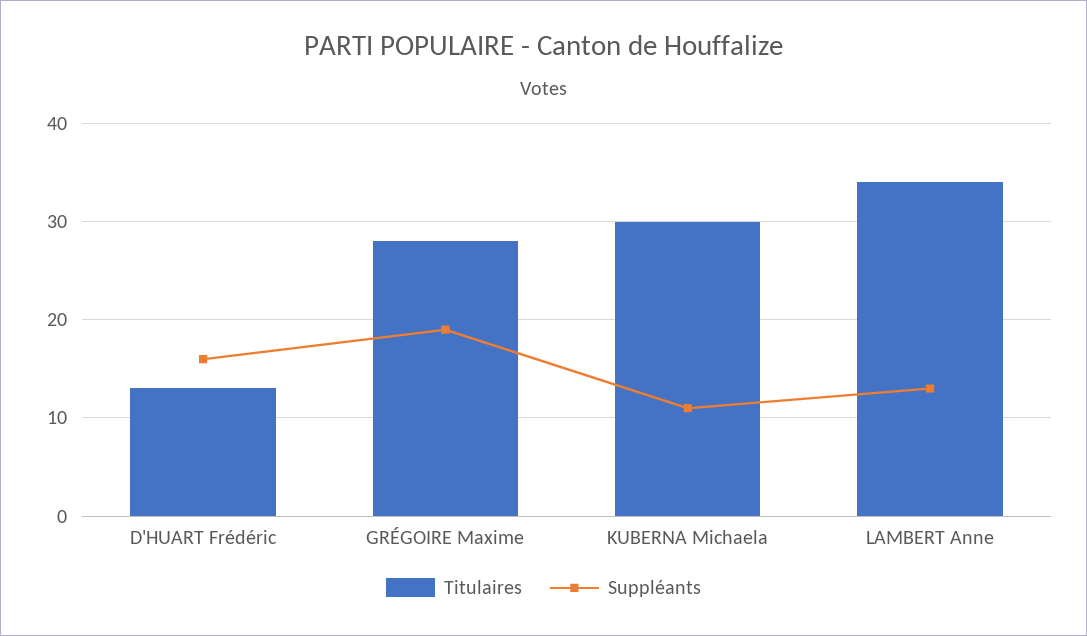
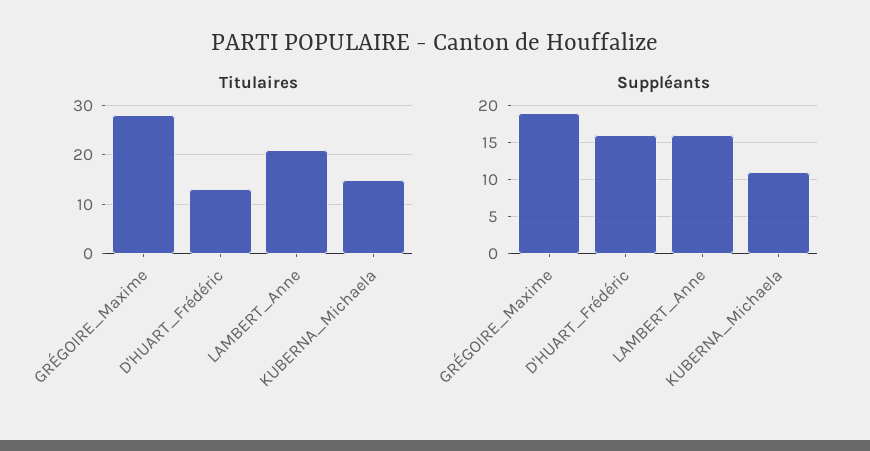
  {
    "Titulaires": {
      "D'HUART Frédéric": 13,
      "GRÉGOIRE Maxime": 28,
-     "KUBERNA Michaela": 30,
+     "KUBERNA Michaela": 15,
-     "LAMBERT Anne": 34
+     "LAMBERT Anne": 20
    },
    "Suppléants": {
      "D'HUART Frédéric": 16,
      "GRÉGOIRE Maxime": 19,
      "KUBERNA Michaela": 11,
-     "LAMBERT Anne": 13
+     "LAMBERT Anne": 16
    }
  }

